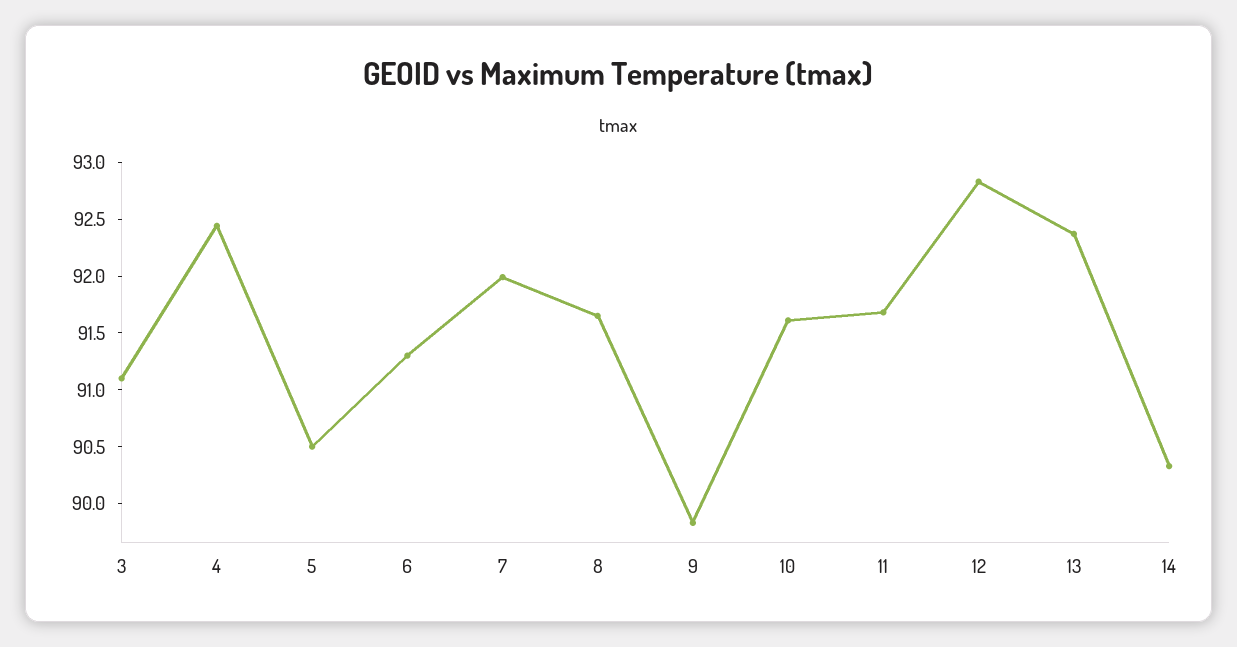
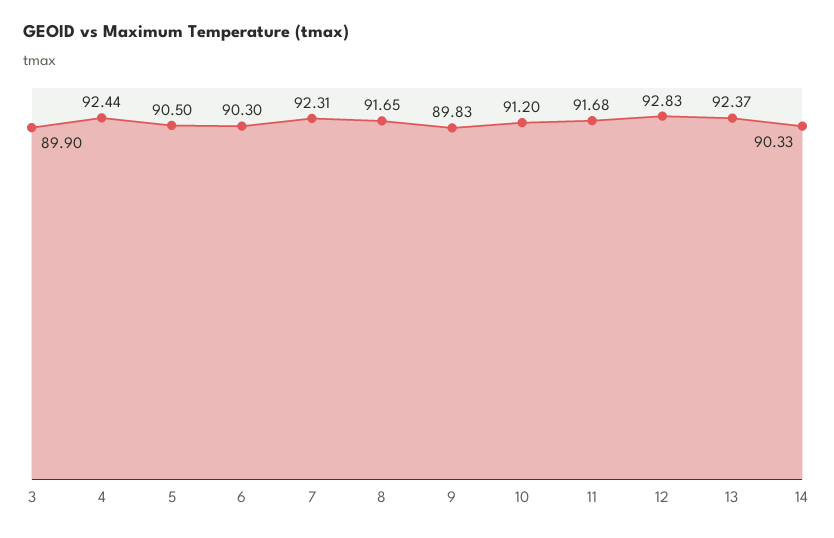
  {
-   "3": 91.1,
+   "3": 89.9,
    "4": 92.44,
    "5": 90.5,
-   "6": 91.3,
+   "6": 90.3,
-   "7": 92,
+   "7": 92.31,
    "8": 91.65,
    "9": 89.83,
-   "10": 91.6,
+   "10": 91.2,
    "11": 91.68,
    "12": 92.83,
    "13": 92.37,
    "14": 90.33
  }

